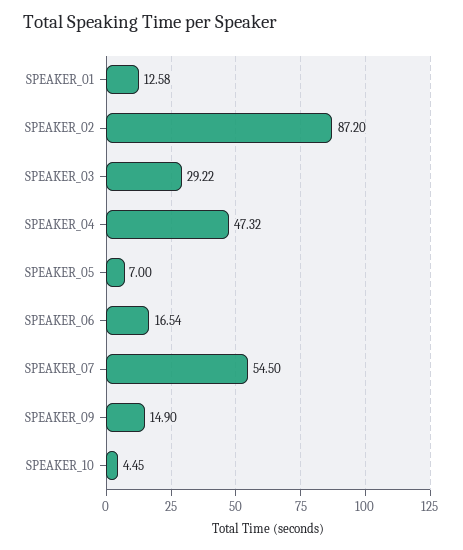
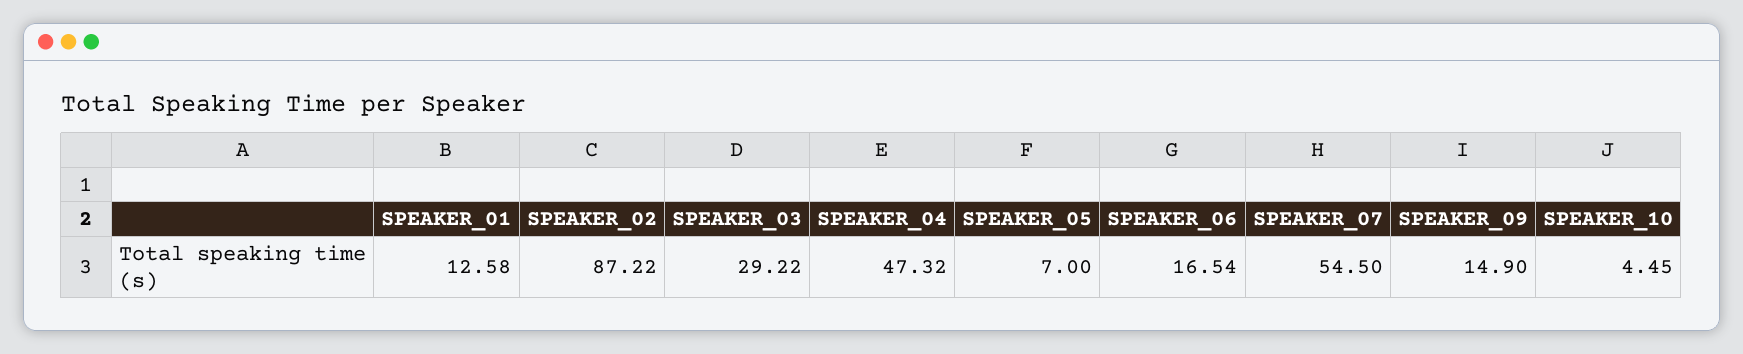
  {
    "SPEAKER_01": 12.58,
-   "SPEAKER_02": 87.2,
+   "SPEAKER_02": 87.22,
    "SPEAKER_03": 29.22,
    "SPEAKER_04": 47.32,
    "SPEAKER_05": 7,
    "SPEAKER_06": 16.54,
    "SPEAKER_07": 54.5,
    "SPEAKER_09": 14.9,
    "SPEAKER_10": 4.45
  }

